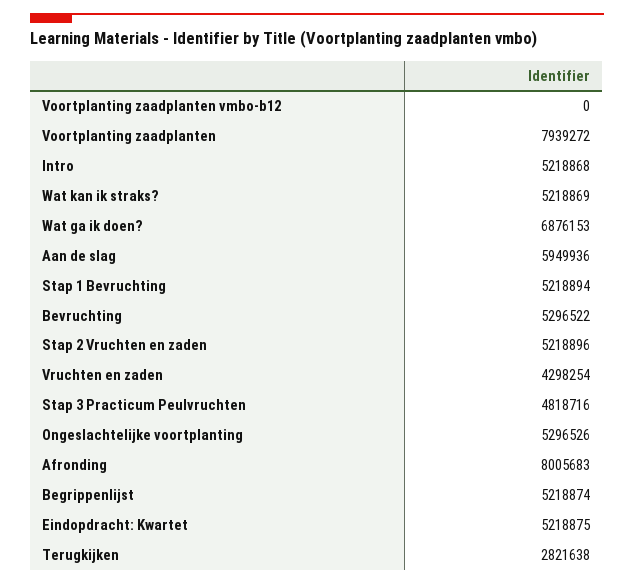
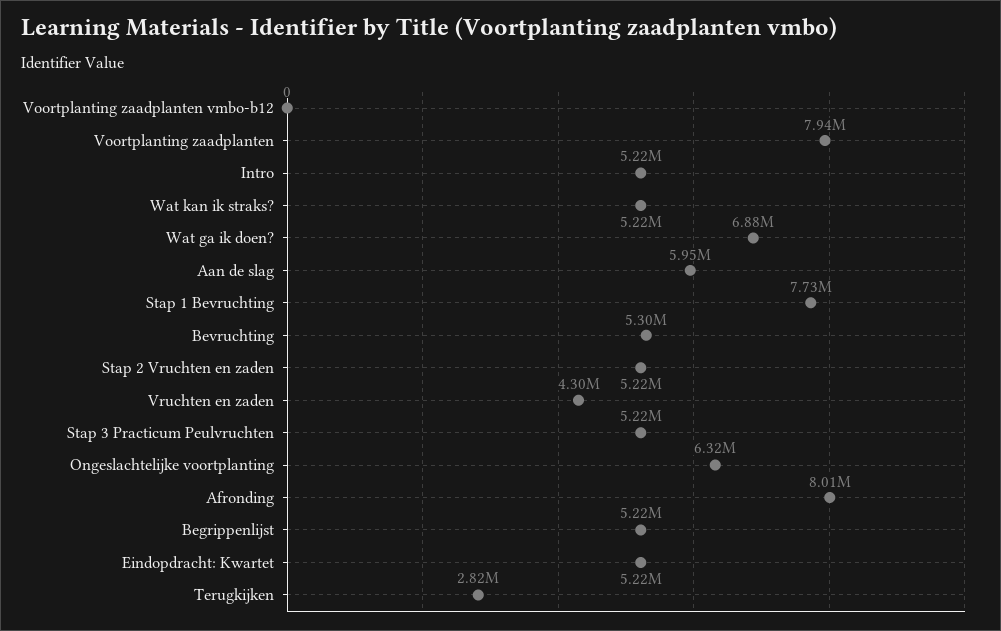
  {
    "Voortplanting zaadplanten vmbo-b12": 0,
    "Voortplanting zaadplanten": 7939272,
    "Intro": 5218868,
    "Wat kan ik straks?": 5218869,
    "Wat ga ik doen?": 6876153,
    "Aan de slag": 5949936,
-   "Stap 1 Bevruchting": 5218894,
+   "Stap 1 Bevruchting": 7730000,
    "Bevruchting": 5296522,
    "Stap 2 Vruchten en zaden": 5218896,
    "Vruchten en zaden": 4298254,
-   "Stap 3 Practicum Peulvruchten": 4818716,
+   "Stap 3 Practicum Peulvruchten": 5220000,
-   "Ongeslachtelijke voortplanting": 5296526,
+   "Ongeslachtelijke voortplanting": 6320000,
    "Afronding": 8005683,
    "Begrippenlijst": 5218874,
    "Eindopdracht: Kwartet": 5218875,
    "Terugkijken": 2821638
  }

